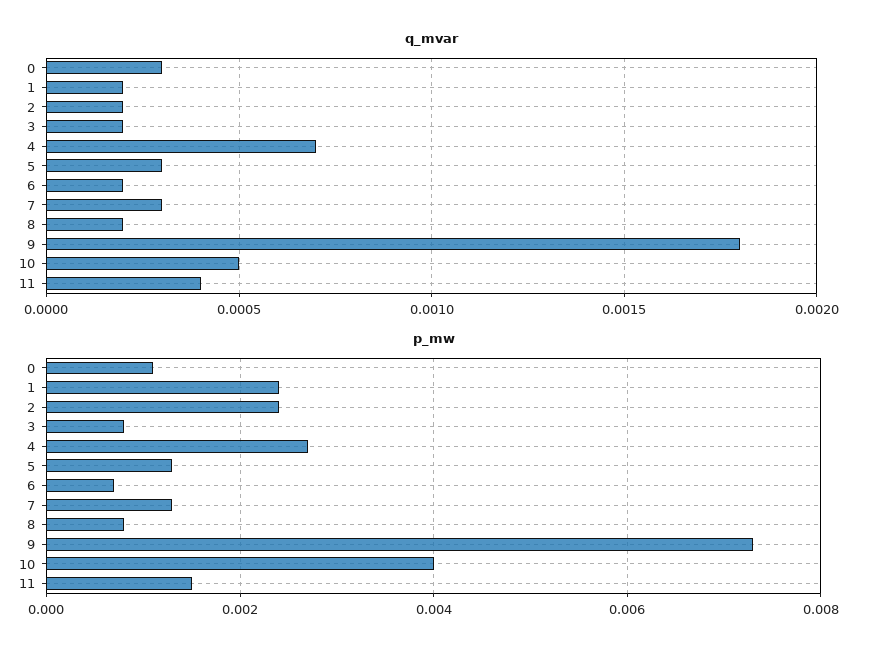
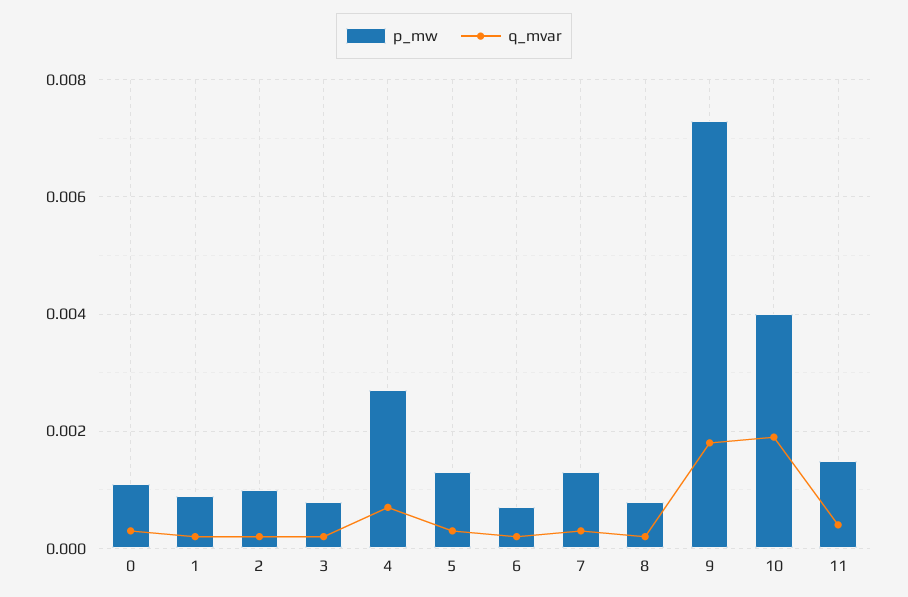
  {
    "q_mvar": {
      "0": 0.0003,
      "1": 0.0002,
      "2": 0.0002,
      "3": 0.0002,
      "4": 0.0007,
      "5": 0.0003,
      "6": 0.0002,
      "7": 0.0003,
      "8": 0.0002,
      "9": 0.0018,
-     "10": 0.0005,
+     "10": 0.002,
      "11": 0.0004
    },
    "p_mw": {
      "0": 0.001,
-     "1": 0.0025,
+     "1": 0.001,
-     "2": 0.0025,
+     "2": 0.001,
      "3": 0.001,
      "4": 0.0025,
      "5": 0.0015,
      "6": 0.0005,
      "7": 0.0015,
      "8": 0.001,
      "9": 0.0075,
      "10": 0.004,
      "11": 0.0015
    }
  }

